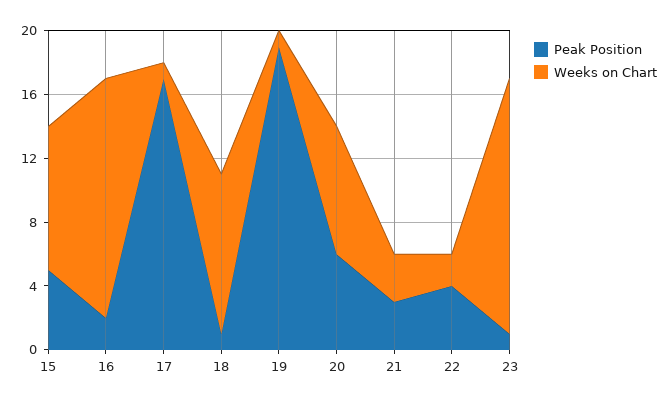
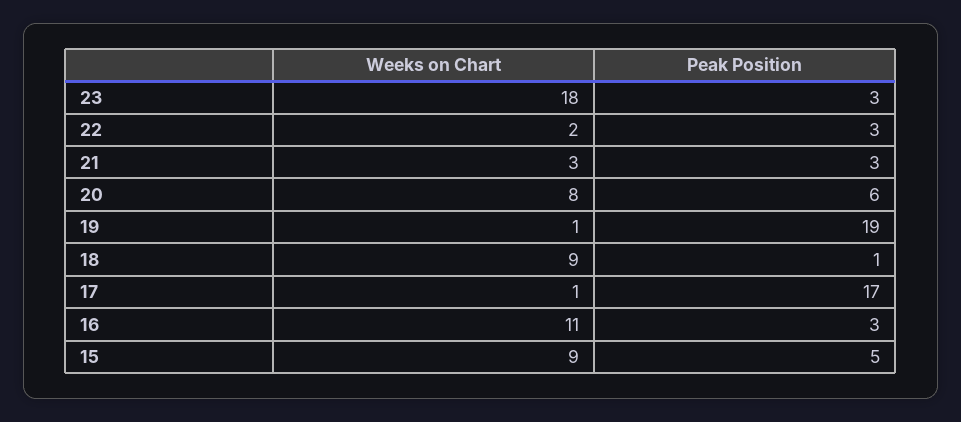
  {
    "Peak Position": {
      "15": 5,
-     "16": 2,
+     "16": 3,
      "17": 17,
      "18": 1,
      "19": 19,
      "20": 6,
      "21": 3,
-     "22": 4,
+     "22": 3,
-     "23": 1
+     "23": 3
    },
    "Weeks on Chart": {
      "15": 9,
-     "16": 15,
+     "16": 11,
      "17": 1,
-     "18": 10,
+     "18": 9,
      "19": 1,
      "20": 8,
      "21": 3,
      "22": 2,
-     "23": 16
+     "23": 18
    }
  }

